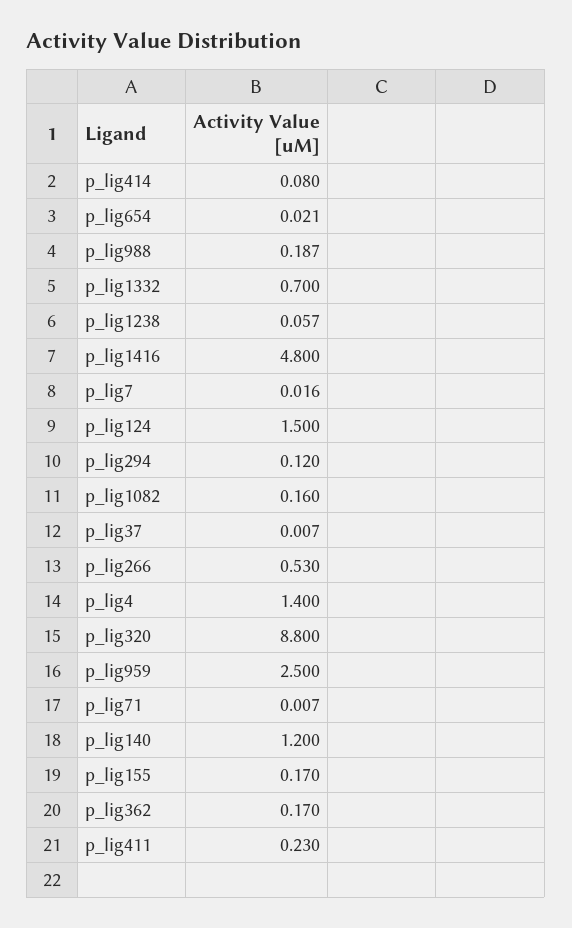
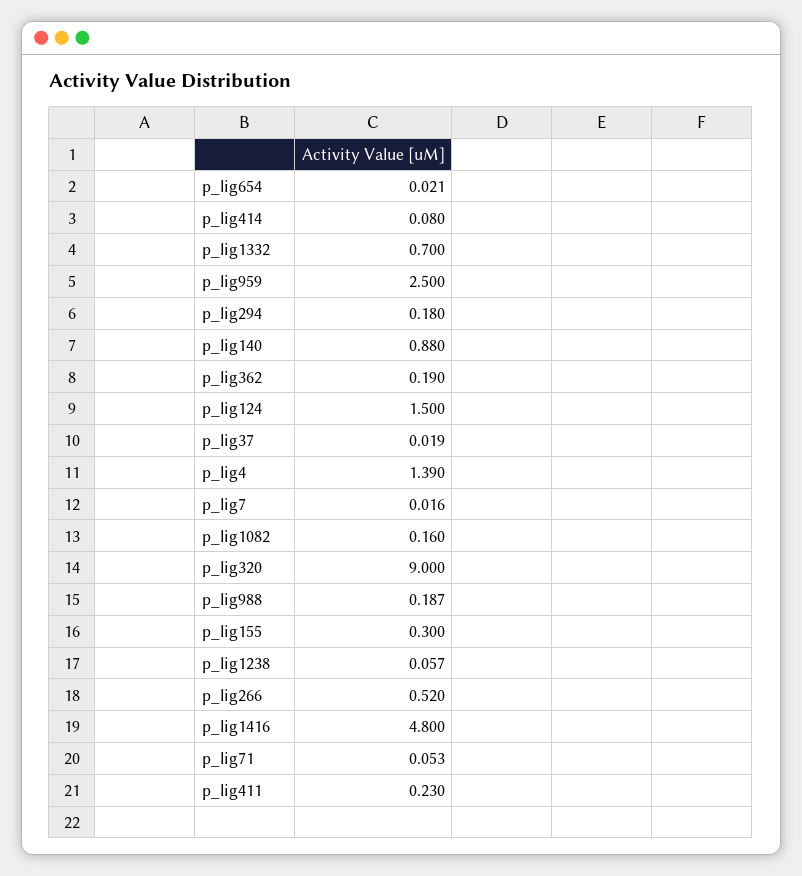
  {
    "p_lig414": 0.08,
    "p_lig654": 0.021,
    "p_lig988": 0.187,
    "p_lig1332": 0.7,
    "p_lig1238": 0.057,
    "p_lig1416": 4.8,
    "p_lig7": 0.016,
    "p_lig124": 1.5,
-   "p_lig294": 0.12,
+   "p_lig294": 0.18,
    "p_lig1082": 0.16,
-   "p_lig37": 0.007,
+   "p_lig37": 0.019,
-   "p_lig266": 0.53,
+   "p_lig266": 0.52,
-   "p_lig4": 1.4,
+   "p_lig4": 1.39,
-   "p_lig320": 8.8,
+   "p_lig320": 9,
    "p_lig959": 2.5,
-   "p_lig71": 0.007,
+   "p_lig71": 0.053,
-   "p_lig140": 1.2,
+   "p_lig140": 0.88,
-   "p_lig155": 0.17,
+   "p_lig155": 0.3,
-   "p_lig362": 0.17,
+   "p_lig362": 0.19,
    "p_lig411": 0.23
  }

